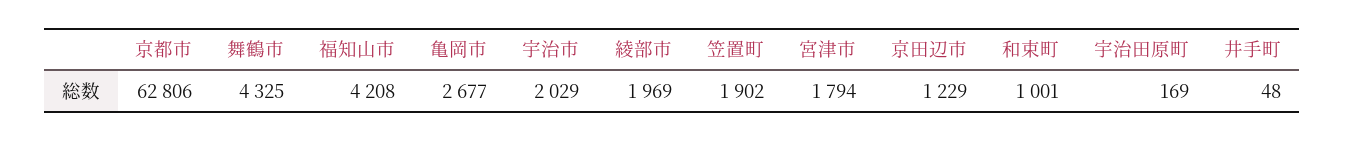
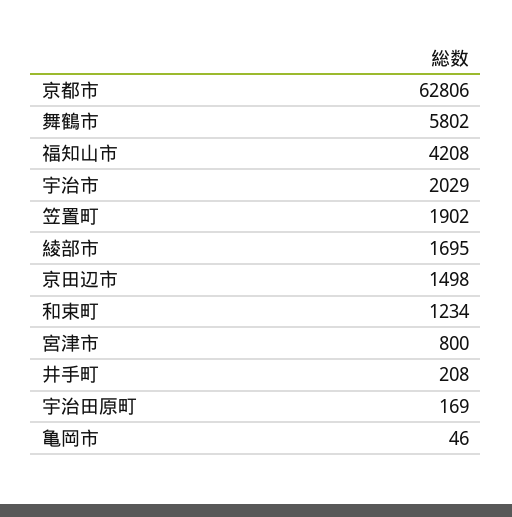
  {
    "京都市": 62806,
-   "舞鶴市": 4325,
+   "舞鶴市": 5802,
    "福知山市": 4208,
-   "亀岡市": 2677,
+   "亀岡市": 46,
    "宇治市": 2029,
-   "綾部市": 1969,
+   "綾部市": 1695,
    "笠置町": 1902,
-   "宮津市": 1794,
+   "宮津市": 800,
-   "京田辺市": 1229,
+   "京田辺市": 1498,
-   "和束町": 1001,
+   "和束町": 1234,
    "宇治田原町": 169,
-   "井手町": 48
+   "井手町": 208
  }

